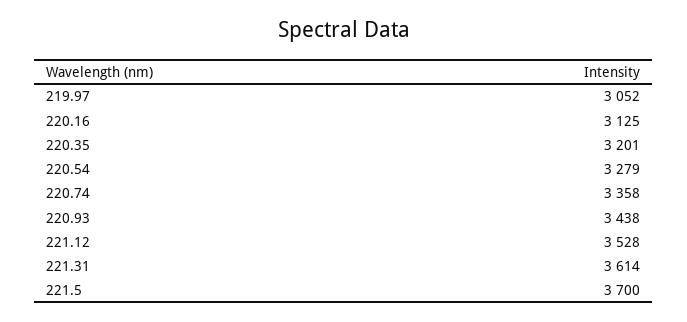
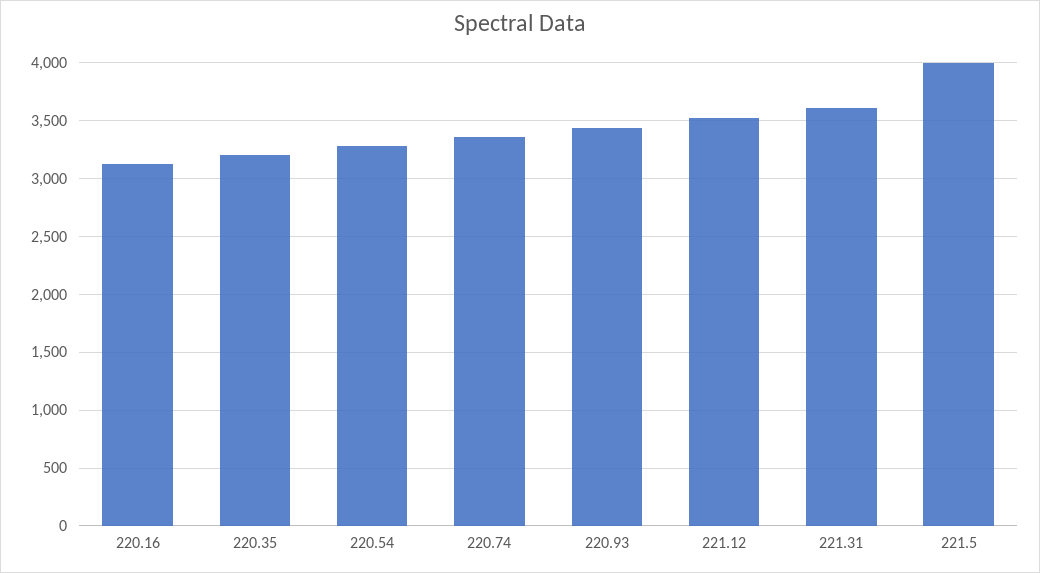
  {
-   "219.97": 3052,
    "220.16": 3125,
    "220.35": 3201,
    "220.54": 3279,
    "220.74": 3358,
    "220.93": 3438,
    "221.12": 3528,
    "221.31": 3614,
-   "221.5": 3700
+   "221.5": 4000
  }

